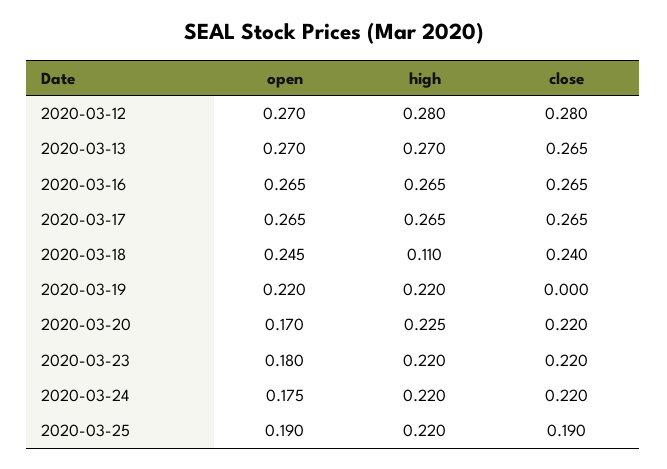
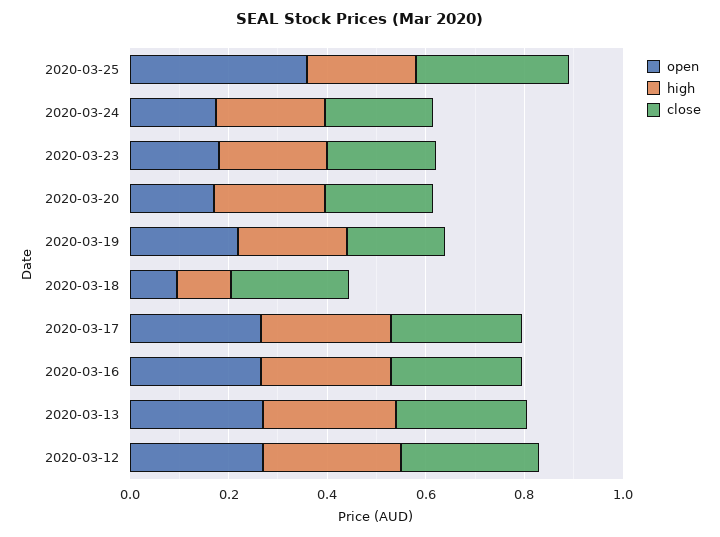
  {
    "open": {
      "2020-03-12": 0.27,
      "2020-03-13": 0.27,
      "2020-03-16": 0.265,
      "2020-03-17": 0.265,
-     "2020-03-18": 0.245,
+     "2020-03-18": 0.1,
      "2020-03-19": 0.22,
      "2020-03-20": 0.17,
      "2020-03-23": 0.18,
      "2020-03-24": 0.175,
-     "2020-03-25": 0.19
+     "2020-03-25": 0.35
    },
    "high": {
      "2020-03-12": 0.28,
      "2020-03-13": 0.27,
      "2020-03-16": 0.265,
      "2020-03-17": 0.265,
      "2020-03-18": 0.11,
      "2020-03-19": 0.22,
      "2020-03-20": 0.225,
      "2020-03-23": 0.22,
      "2020-03-24": 0.22,
      "2020-03-25": 0.22
    },
    "close": {
      "2020-03-12": 0.28,
      "2020-03-13": 0.265,
      "2020-03-16": 0.265,
      "2020-03-17": 0.265,
      "2020-03-18": 0.24,
-     "2020-03-19": 0,
+     "2020-03-19": 0.2,
      "2020-03-20": 0.22,
      "2020-03-23": 0.22,
      "2020-03-24": 0.22,
-     "2020-03-25": 0.19
+     "2020-03-25": 0.3
    }
  }

